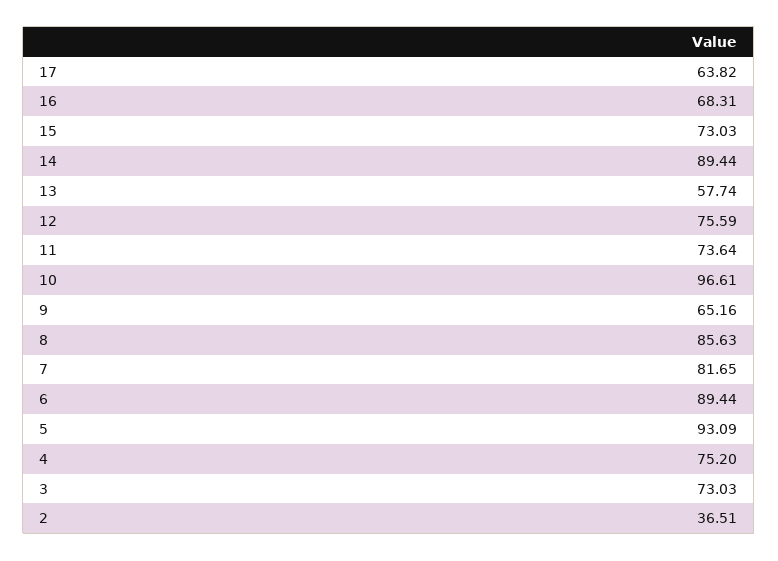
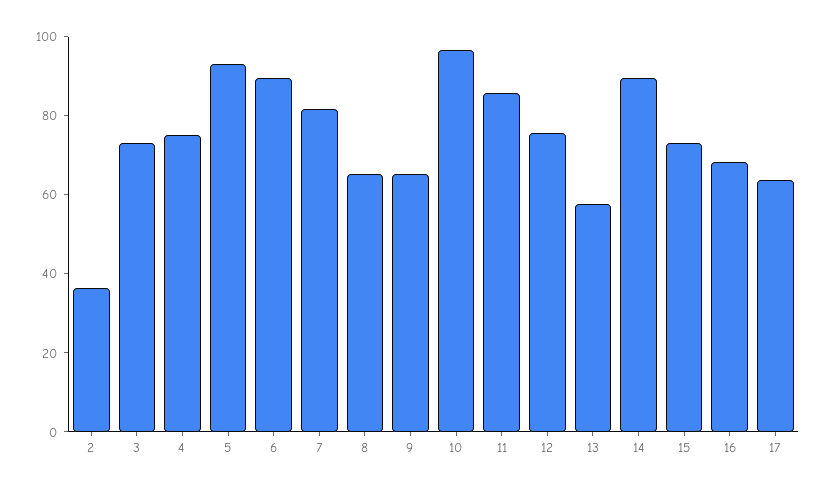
  {
    "17": 63.82,
    "16": 68.31,
    "15": 73.03,
    "14": 89.44,
    "13": 57.74,
    "12": 75.59,
-   "11": 73.64,
+   "11": 85,
    "10": 96.61,
    "9": 65.16,
-   "8": 85.63,
+   "8": 65,
    "7": 81.65,
    "6": 89.44,
    "5": 93.09,
    "4": 75.2,
    "3": 73.03,
    "2": 36.51
  }

